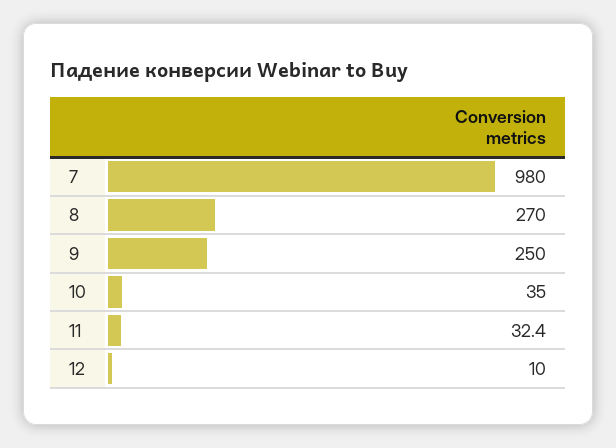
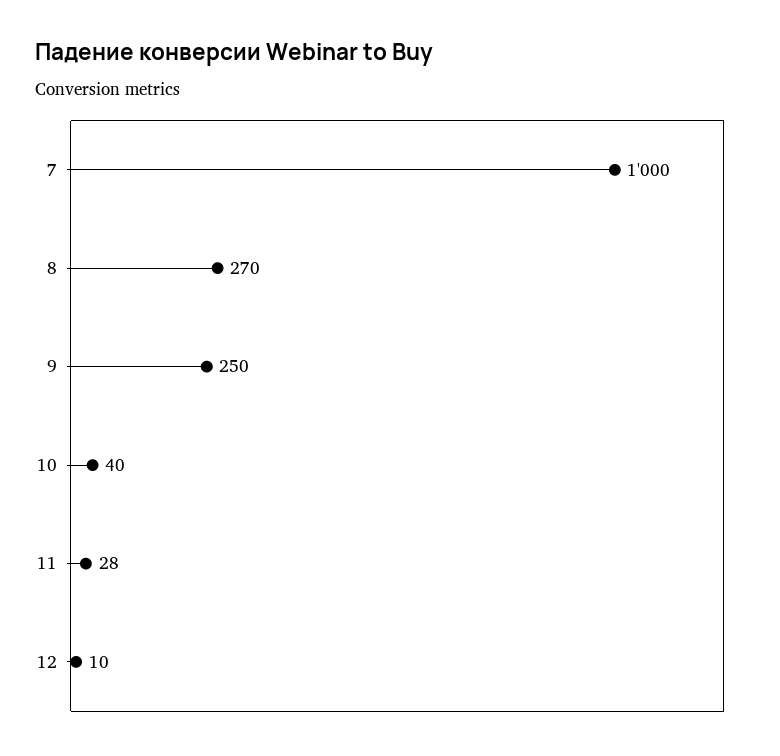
  {
-   "7": 980,
+   "7": 1000,
    "8": 270,
    "9": 250,
-   "10": 35,
+   "10": 40,
-   "11": 32.4,
+   "11": 28,
    "12": 10
  }

